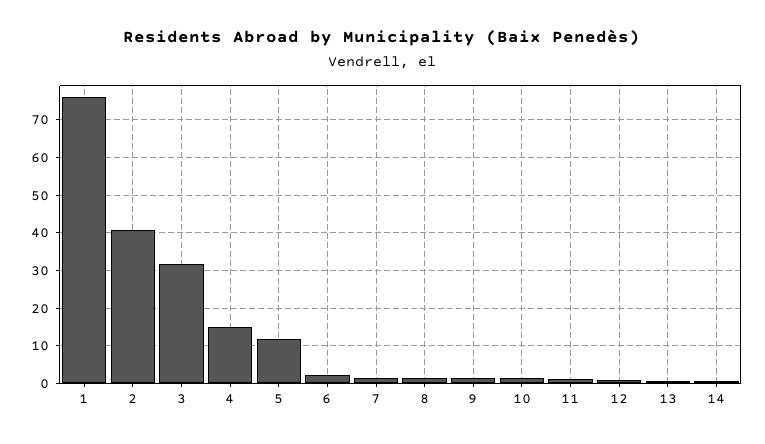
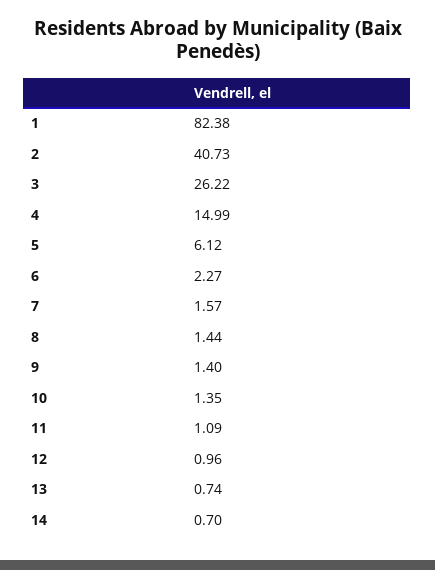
  {
-   "1": 76,
+   "1": 82.38,
    "2": 40.73,
-   "3": 32,
+   "3": 26.22,
    "4": 14.99,
-   "5": 12,
+   "5": 6.12,
    "6": 2.27,
    "7": 1.57,
    "8": 1.44,
    "9": 1.4,
    "10": 1.35,
    "11": 1.09,
    "12": 0.96,
    "13": 0.74,
    "14": 0.7
  }

